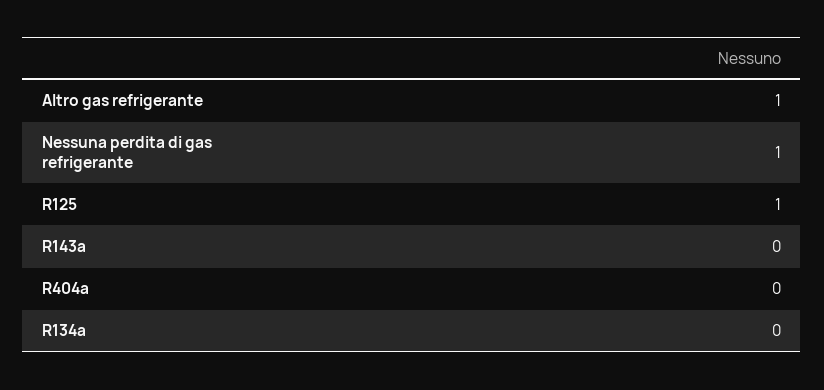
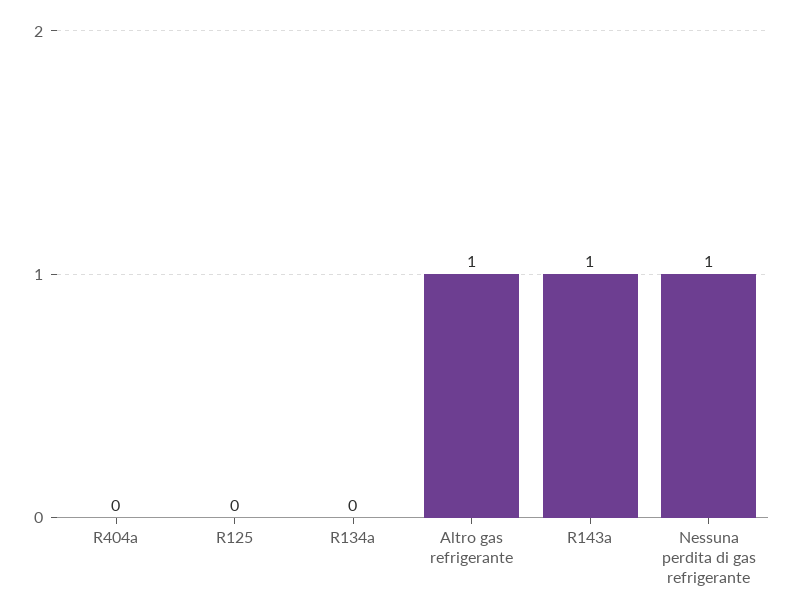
  {
    "Altro gas refrigerante": 1,
    "Nessuna perdita di gas refrigerante": 1,
-   "R125": 1,
+   "R125": 0,
-   "R143a": 0,
+   "R143a": 1,
    "R404a": 0,
    "R134a": 0
  }

